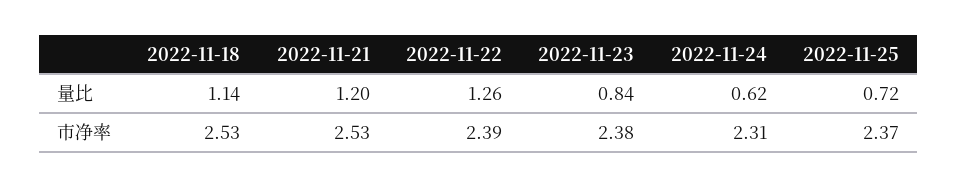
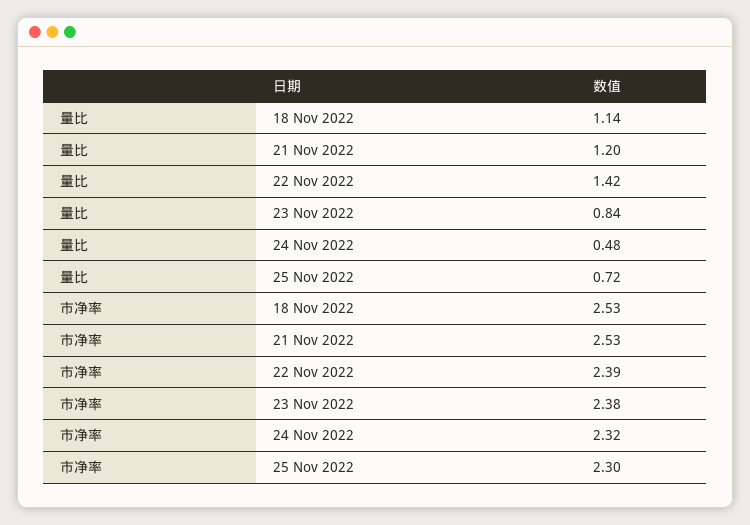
  {
    "2022-11-18": {
      "量比": 1.14,
      "市净率": 2.53
    },
    "2022-11-21": {
      "量比": 1.2,
      "市净率": 2.53
    },
    "2022-11-22": {
-     "量比": 1.26,
+     "量比": 1.42,
      "市净率": 2.39
    },
    "2022-11-23": {
      "量比": 0.84,
      "市净率": 2.38
    },
    "2022-11-24": {
-     "量比": 0.62,
+     "量比": 0.48,
-     "市净率": 2.31
+     "市净率": 2.32
    },
    "2022-11-25": {
      "量比": 0.72,
-     "市净率": 2.37
+     "市净率": 2.3
    }
  }

